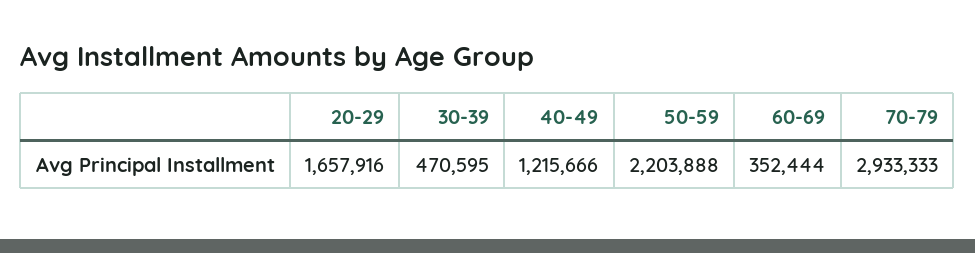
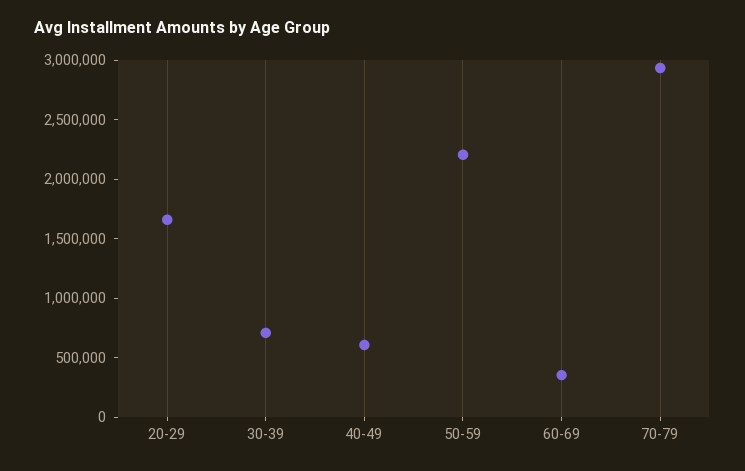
  {
    "20-29": 1657916,
-   "30-39": 470595,
+   "30-39": 700000,
-   "40-49": 1215666,
+   "40-49": 600000,
    "50-59": 2203888,
    "60-69": 352444,
    "70-79": 2933333
  }

